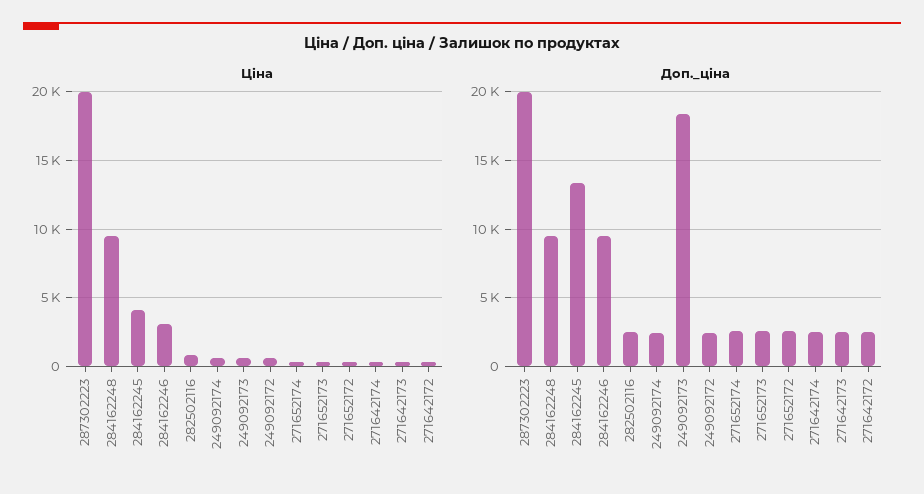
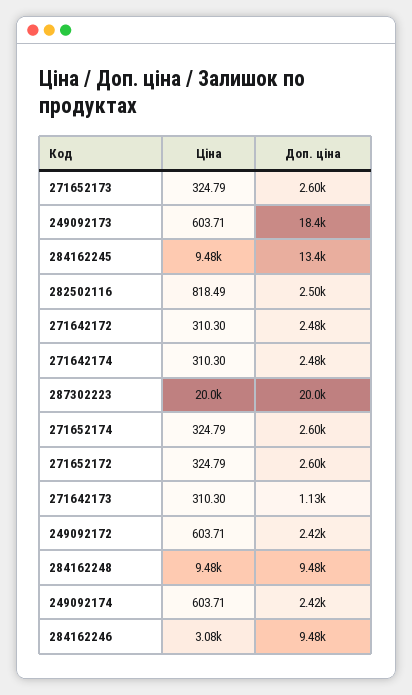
  {
    "Ціна": {
      "287302223": 20000,
      "284162248": 9480,
-     "284162245": 4000,
+     "284162245": 9480,
      "284162246": 3080,
      "282502116": 818.49,
      "249092174": 603.71,
      "249092173": 603.71,
      "249092172": 603.71,
      "271652174": 324.79,
      "271652173": 324.79,
      "271652172": 324.79,
      "271642174": 310.3,
      "271642173": 310.3,
      "271642172": 310.3
    },
    "Доп._ціна": {
      "287302223": 20000,
      "284162248": 9480,
      "284162245": 13400,
      "284162246": 9480,
      "282502116": 2500,
      "249092174": 2420,
      "249092173": 18400,
      "249092172": 2420,
      "271652174": 2600,
      "271652173": 2600,
      "271652172": 2600,
      "271642174": 2480,
-     "271642173": 2500,
+     "271642173": 1130,
      "271642172": 2480
    }
  }

